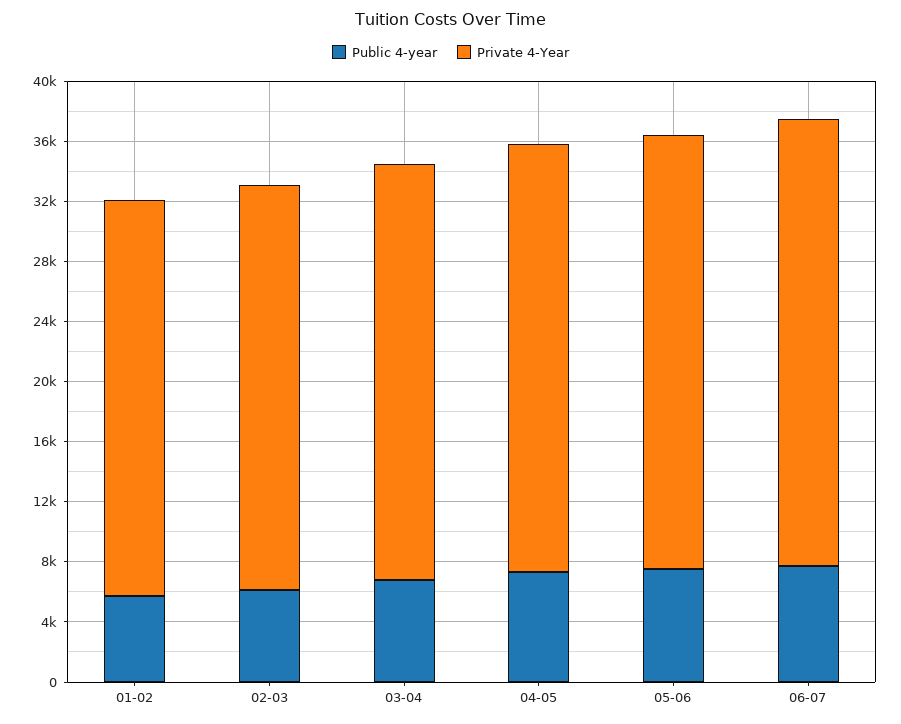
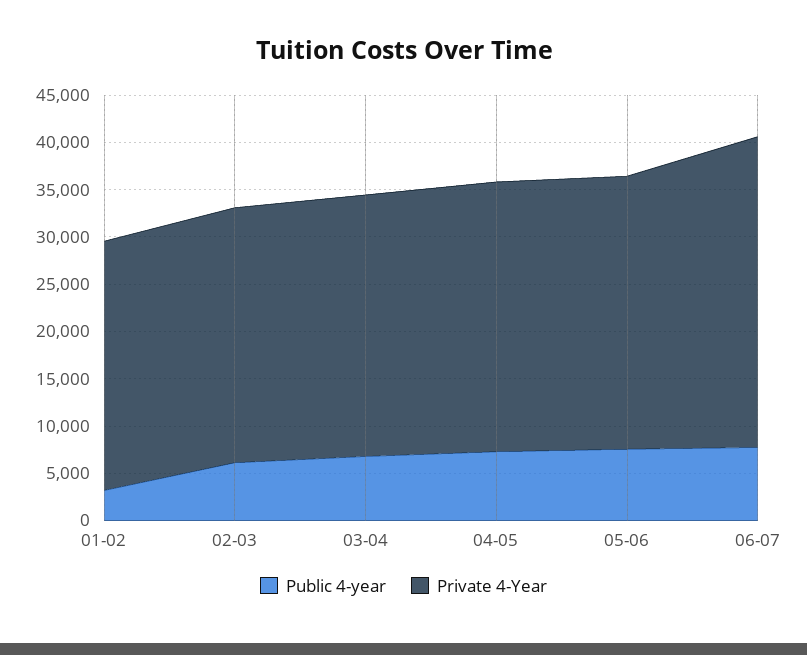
  {
    "Public 4-year": {
-     "01-02": 6000,
+     "01-02": 3000,
      "02-03": 6000,
      "03-04": 7000,
      "04-05": 7000,
      "05-06": 8000,
      "06-07": 8000
    },
    "Private 4-Year": {
      "01-02": 26000,
      "02-03": 27000,
      "03-04": 28000,
      "04-05": 29000,
      "05-06": 29000,
-     "06-07": 30000
+     "06-07": 33000
    }
  }

